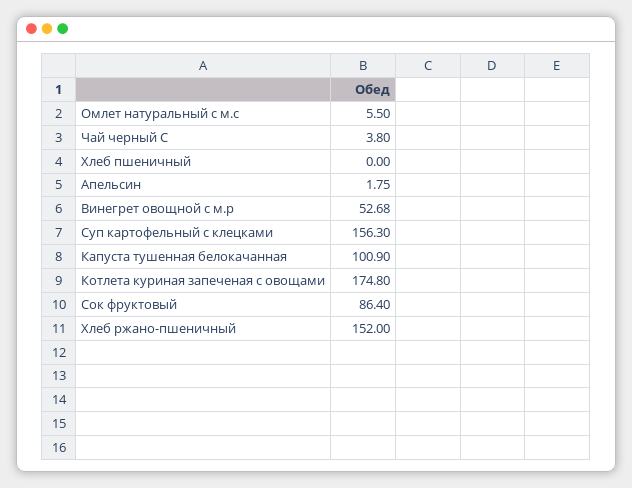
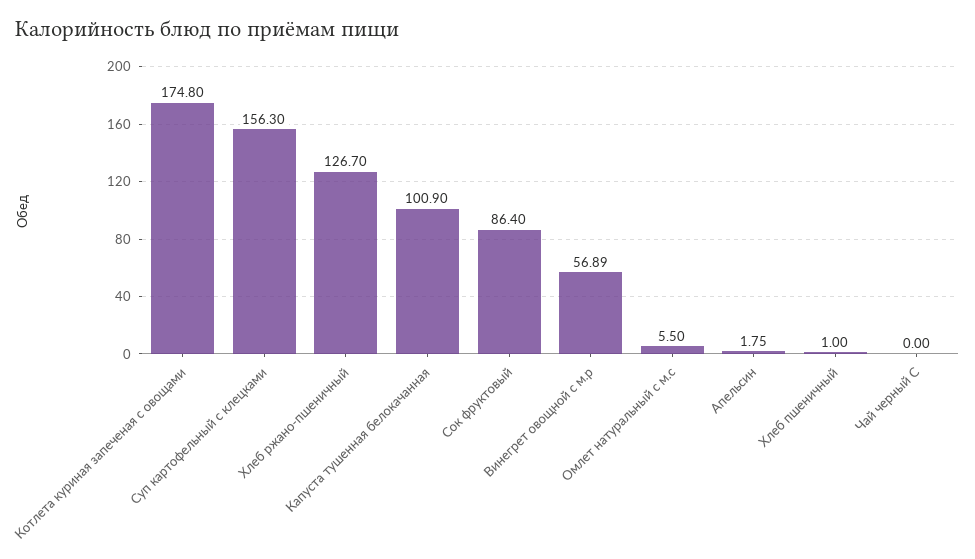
  {
    "Омлет натуральный с м.с": 5.5,
-   "Чай черный С": 3.8,
+   "Чай черный С": 0,
-   "Хлеб пшеничный": 0,
+   "Хлеб пшеничный": 1,
    "Апельсин": 1.75,
-   "Винегрет овощной с м.р": 52.68,
+   "Винегрет овощной с м.р": 56.89,
    "Суп картофельный с клецками": 156.3,
    "Капуста тушенная белокачанная": 100.9,
    "Котлета куриная запеченая с овощами": 174.8,
    "Сок фруктовый": 86.4,
-   "Хлеб ржано-пшеничный": 152
+   "Хлеб ржано-пшеничный": 126.7
  }

